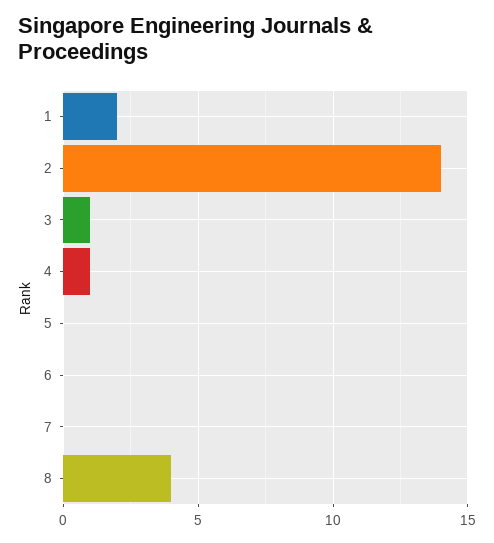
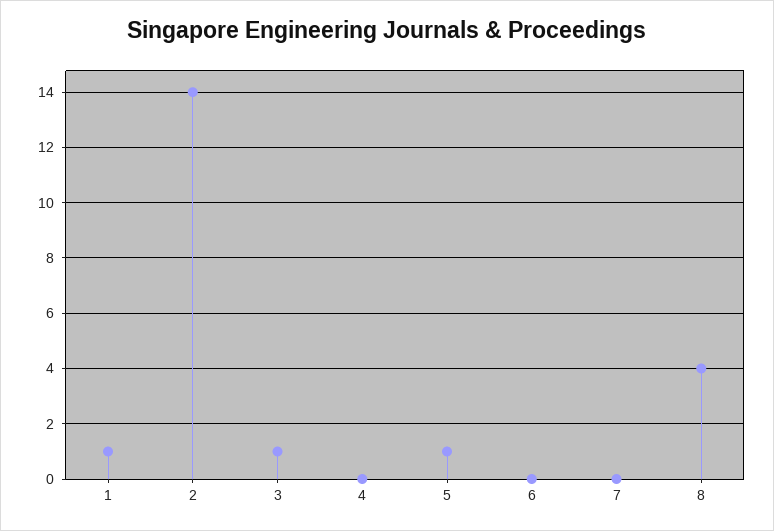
  {
-   "1": 2,
+   "1": 1,
    "2": 14,
    "3": 1,
-   "4": 1,
+   "4": 0,
-   "5": 0,
+   "5": 1,
    "6": 0,
    "7": 0,
    "8": 4
  }

